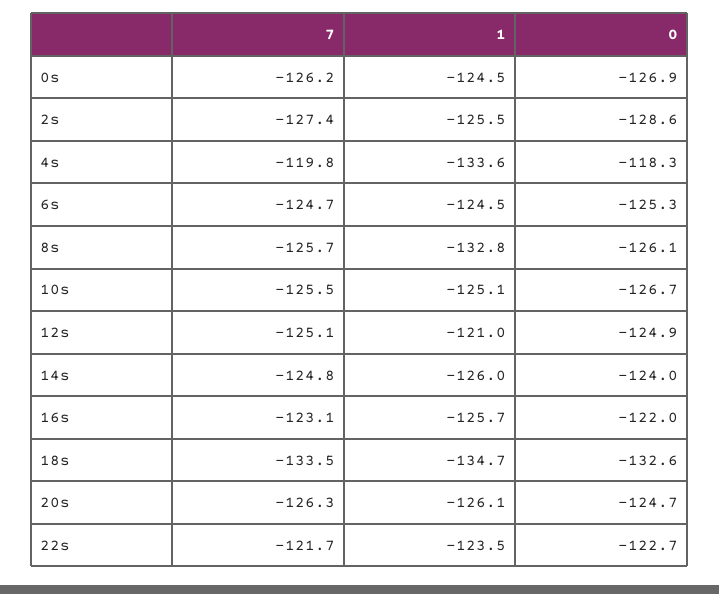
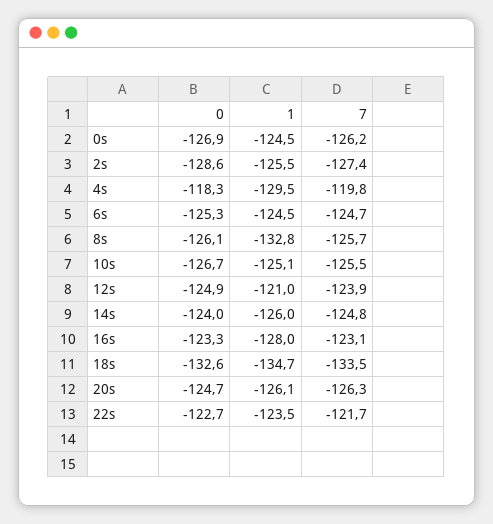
  {
    "7": {
      "0s": -126.2,
      "2s": -127.4,
      "4s": -119.8,
      "6s": -124.7,
      "8s": -125.7,
      "10s": -125.5,
-     "12s": -125.1,
+     "12s": -123.9,
      "14s": -124.8,
      "16s": -123.1,
      "18s": -133.5,
      "20s": -126.3,
      "22s": -121.7
    },
    "1": {
      "0s": -124.5,
      "2s": -125.5,
-     "4s": -133.6,
+     "4s": -129.5,
      "6s": -124.5,
      "8s": -132.8,
      "10s": -125.1,
      "12s": -121,
      "14s": -126,
-     "16s": -125.7,
+     "16s": -128,
      "18s": -134.7,
      "20s": -126.1,
      "22s": -123.5
    },
    "0": {
      "0s": -126.9,
      "2s": -128.6,
      "4s": -118.3,
      "6s": -125.3,
      "8s": -126.1,
      "10s": -126.7,
      "12s": -124.9,
      "14s": -124,
-     "16s": -122,
+     "16s": -123.3,
      "18s": -132.6,
      "20s": -124.7,
      "22s": -122.7
    }
  }

